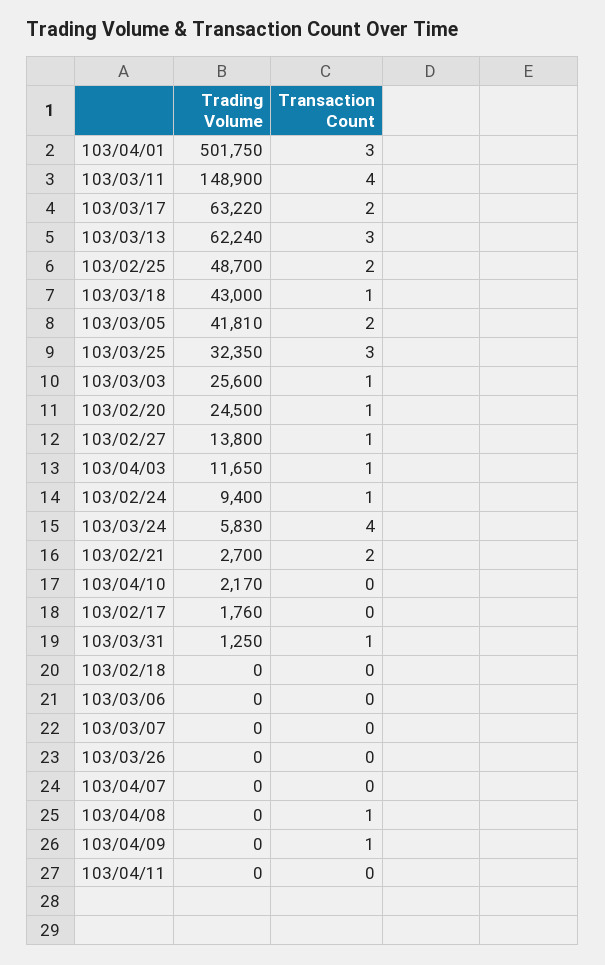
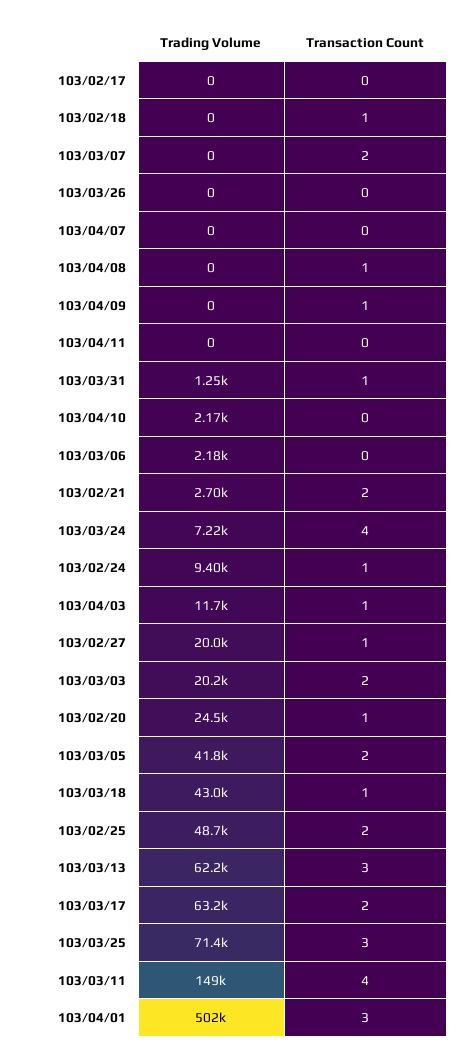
  {
    "Trading Volume": {
      "103/04/01": 501750,
      "103/03/11": 148900,
      "103/03/17": 63220,
      "103/03/13": 62240,
      "103/02/25": 48700,
      "103/03/18": 43000,
      "103/03/05": 41810,
-     "103/03/25": 32350,
+     "103/03/25": 71400,
-     "103/03/03": 25600,
+     "103/03/03": 20200,
      "103/02/20": 24500,
-     "103/02/27": 13800,
+     "103/02/27": 20000,
      "103/04/03": 11650,
      "103/02/24": 9400,
-     "103/03/24": 5830,
+     "103/03/24": 7220,
      "103/02/21": 2700,
      "103/04/10": 2170,
-     "103/02/17": 1760,
+     "103/02/17": 0,
      "103/03/31": 1250,
      "103/02/18": 0,
-     "103/03/06": 0,
+     "103/03/06": 2180,
      "103/03/07": 0,
      "103/03/26": 0,
      "103/04/07": 0,
      "103/04/08": 0,
      "103/04/09": 0,
      "103/04/11": 0
    },
    "Transaction Count": {
      "103/04/01": 3,
      "103/03/11": 4,
      "103/03/17": 2,
      "103/03/13": 3,
      "103/02/25": 2,
      "103/03/18": 1,
      "103/03/05": 2,
      "103/03/25": 3,
-     "103/03/03": 1,
+     "103/03/03": 2,
      "103/02/20": 1,
      "103/02/27": 1,
      "103/04/03": 1,
      "103/02/24": 1,
      "103/03/24": 4,
      "103/02/21": 2,
      "103/04/10": 0,
      "103/02/17": 0,
      "103/03/31": 1,
-     "103/02/18": 0,
+     "103/02/18": 1,
      "103/03/06": 0,
-     "103/03/07": 0,
+     "103/03/07": 2,
      "103/03/26": 0,
      "103/04/07": 0,
      "103/04/08": 1,
      "103/04/09": 1,
      "103/04/11": 0
    }
  }

